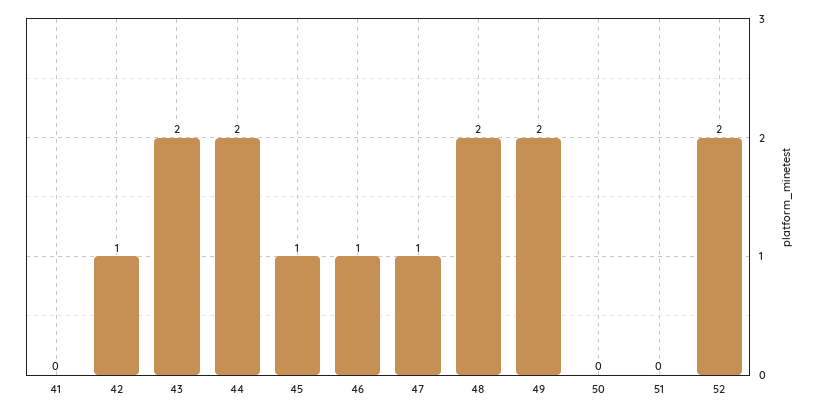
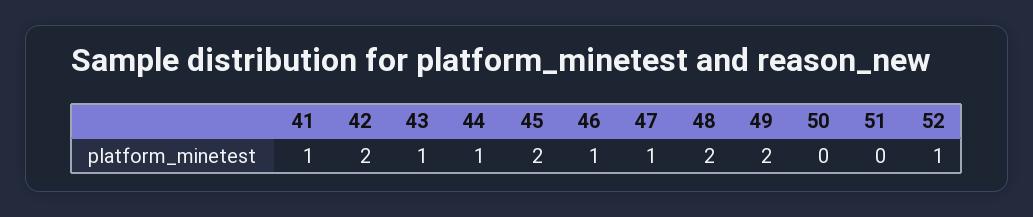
  {
-   "41": 0,
+   "41": 1,
-   "42": 1,
+   "42": 2,
-   "43": 2,
+   "43": 1,
-   "44": 2,
+   "44": 1,
-   "45": 1,
+   "45": 2,
    "46": 1,
    "47": 1,
    "48": 2,
    "49": 2,
    "50": 0,
    "51": 0,
-   "52": 2
+   "52": 1
  }

